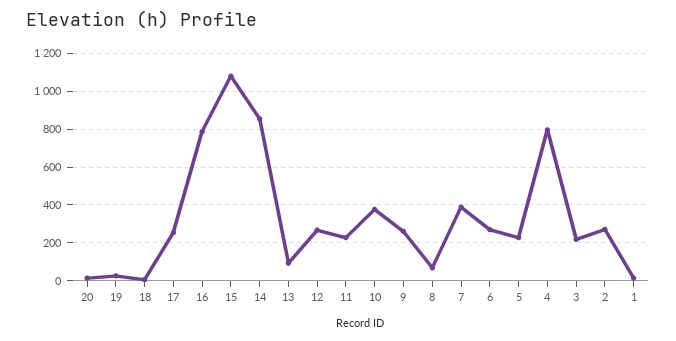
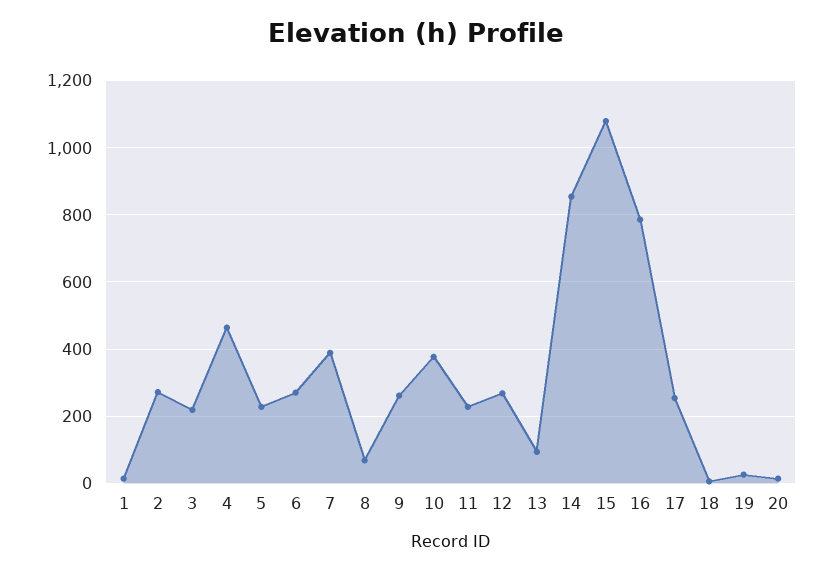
  {
    "20": 20,
    "19": 20,
    "18": 0,
    "17": 260,
    "16": 780,
    "15": 1080,
    "14": 860,
    "13": 100,
    "12": 260,
    "11": 220,
    "10": 380,
    "9": 260,
    "8": 60,
    "7": 380,
    "6": 280,
    "5": 220,
-   "4": 800,
+   "4": 460,
    "3": 220,
    "2": 280,
    "1": 20
  }

